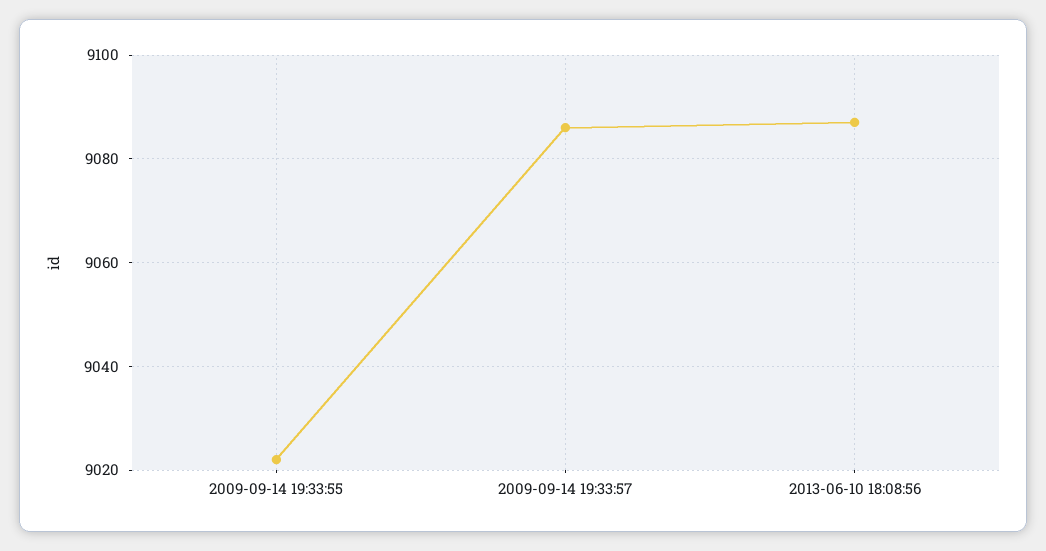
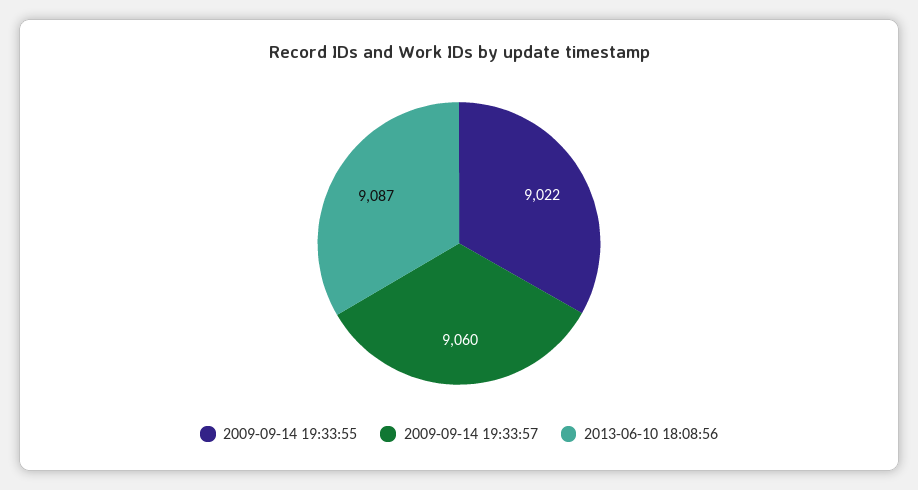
  {
    "2009-09-14 19:33:55": 9022,
-   "2009-09-14 19:33:57": 9085,
+   "2009-09-14 19:33:57": 9060,
    "2013-06-10 18:08:56": 9087
  }

